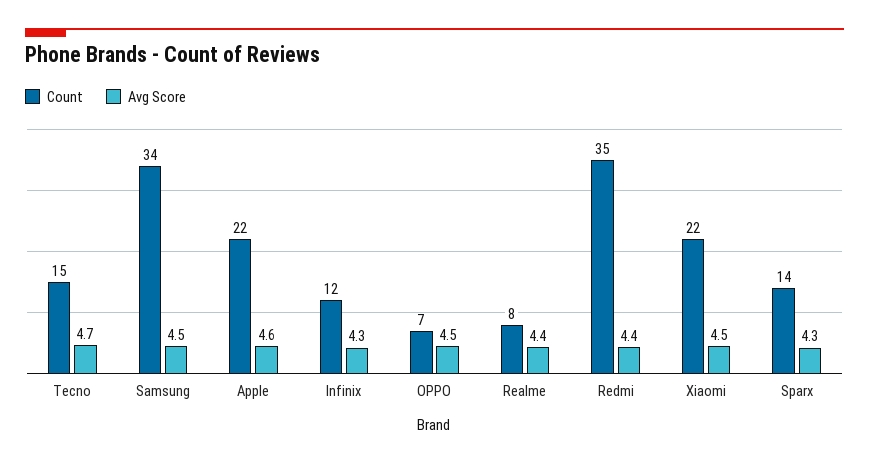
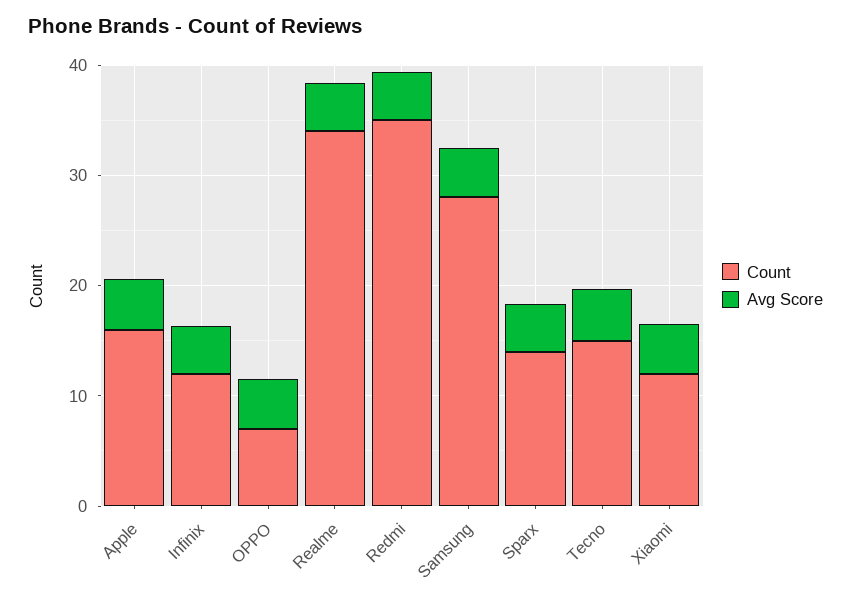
  {
    "Count": {
      "Tecno": 15,
-     "Samsung": 34,
+     "Samsung": 28,
-     "Apple": 22,
+     "Apple": 16,
      "Infinix": 12,
      "OPPO": 7,
-     "Realme": 8,
+     "Realme": 34,
      "Redmi": 35,
-     "Xiaomi": 22,
+     "Xiaomi": 12,
      "Sparx": 14
    },
    "Avg Score": {
      "Tecno": 4.7,
      "Samsung": 4.5,
      "Apple": 4.6,
      "Infinix": 4.3,
      "OPPO": 4.5,
      "Realme": 4.4,
      "Redmi": 4.4,
      "Xiaomi": 4.5,
      "Sparx": 4.3
    }
  }

